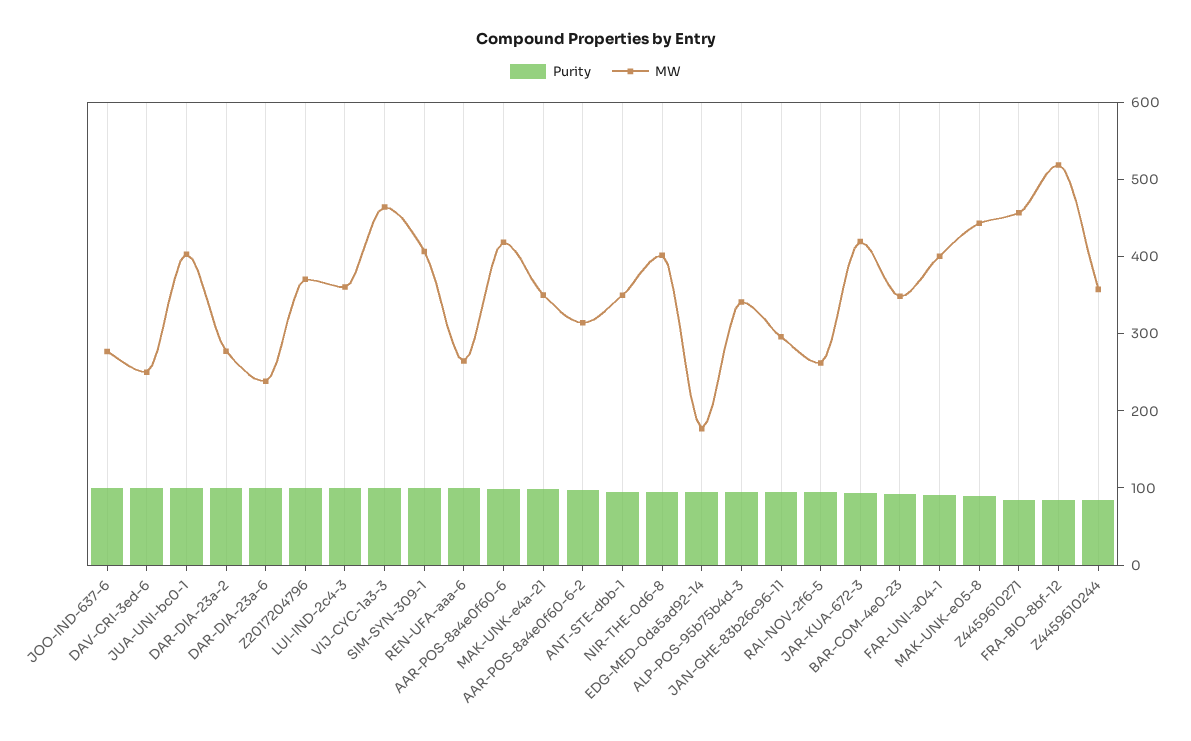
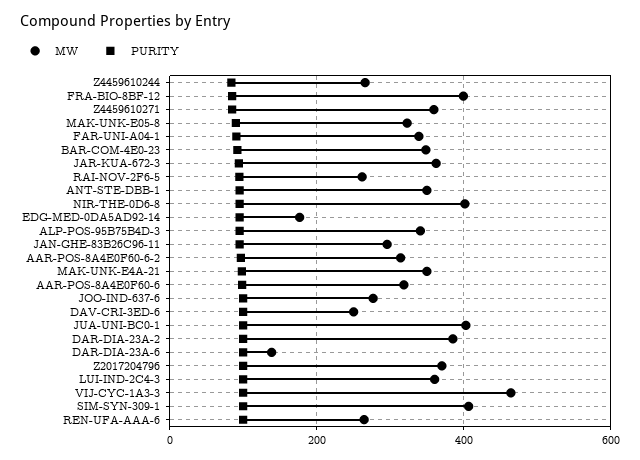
  {
    "Purity": {
      "JOO-IND-637-6": 100,
      "DAV-CRI-3ed-6": 100,
      "JUA-UNI-bc0-1": 100,
      "DAR-DIA-23a-2": 100,
      "DAR-DIA-23a-6": 100,
      "Z2017204796": 100,
      "LUI-IND-2c4-3": 100,
      "VIJ-CYC-1a3-3": 100,
      "SIM-SYN-309-1": 100,
      "REN-UFA-aaa-6": 100,
      "AAR-POS-8a4e0f60-6": 100,
      "MAK-UNK-e4a-21": 100,
      "AAR-POS-8a4e0f60-6-2": 100,
      "ANT-STE-dbb-1": 100,
      "NIR-THE-0d6-8": 100,
      "EDG-MED-0da5ad92-14": 100,
      "ALP-POS-95b75b4d-3": 100,
      "JAN-GHE-83b26c96-11": 100,
      "RAI-NOV-2f6-5": 100,
      "JAR-KUA-672-3": 100,
      "BAR-COM-4e0-23": 100,
      "FAR-UNI-a04-1": 100,
      "MAK-UNK-e05-8": 100,
      "Z4459610271": 80,
      "FRA-BIO-8bf-12": 80,
      "Z4459610244": 80
    },
    "MW": {
      "JOO-IND-637-6": 280,
      "DAV-CRI-3ed-6": 260,
      "JUA-UNI-bc0-1": 400,
-     "DAR-DIA-23a-2": 280,
+     "DAR-DIA-23a-2": 380,
-     "DAR-DIA-23a-6": 240,
+     "DAR-DIA-23a-6": 140,
      "Z2017204796": 380,
      "LUI-IND-2c4-3": 360,
      "VIJ-CYC-1a3-3": 460,
      "SIM-SYN-309-1": 400,
      "REN-UFA-aaa-6": 260,
-     "AAR-POS-8a4e0f60-6": 420,
+     "AAR-POS-8a4e0f60-6": 320,
      "MAK-UNK-e4a-21": 340,
      "AAR-POS-8a4e0f60-6-2": 320,
      "ANT-STE-dbb-1": 340,
      "NIR-THE-0d6-8": 400,
      "EDG-MED-0da5ad92-14": 180,
      "ALP-POS-95b75b4d-3": 340,
      "JAN-GHE-83b26c96-11": 300,
      "RAI-NOV-2f6-5": 260,
-     "JAR-KUA-672-3": 420,
+     "JAR-KUA-672-3": 360,
      "BAR-COM-4e0-23": 340,
-     "FAR-UNI-a04-1": 400,
+     "FAR-UNI-a04-1": 340,
-     "MAK-UNK-e05-8": 440,
+     "MAK-UNK-e05-8": 320,
-     "Z4459610271": 460,
+     "Z4459610271": 360,
-     "FRA-BIO-8bf-12": 520,
+     "FRA-BIO-8bf-12": 400,
-     "Z4459610244": 360
+     "Z4459610244": 260
    }
  }

